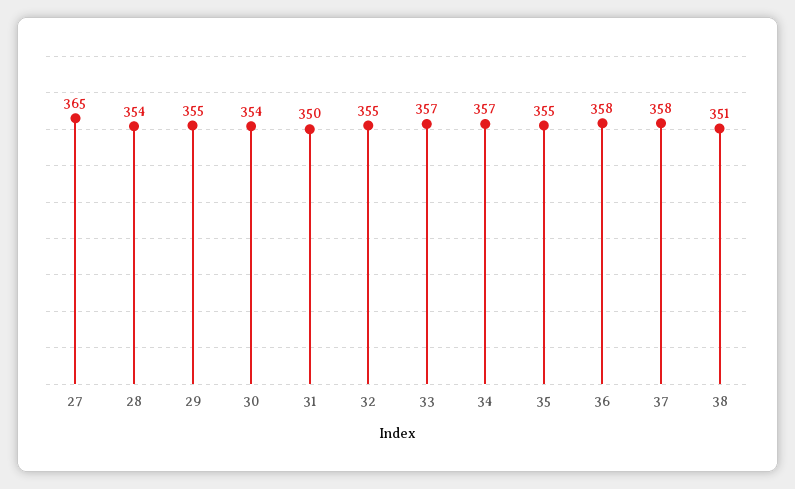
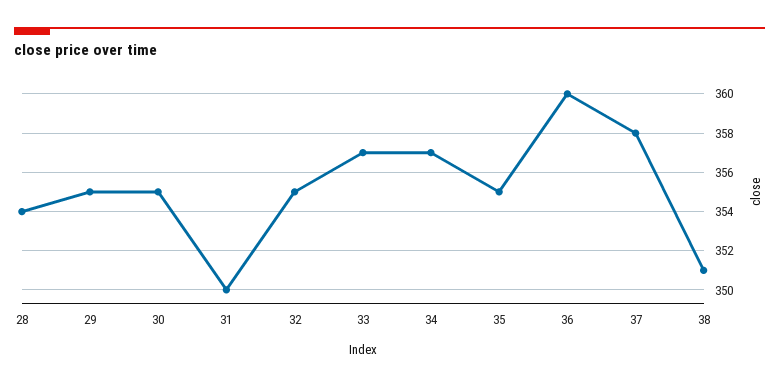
  {
-   "27": 365,
    "28": 354,
    "29": 355,
-   "30": 354,
+   "30": 355,
    "31": 350,
    "32": 355,
    "33": 357,
    "34": 357,
    "35": 355,
-   "36": 358,
+   "36": 360,
    "37": 358,
    "38": 351
  }

